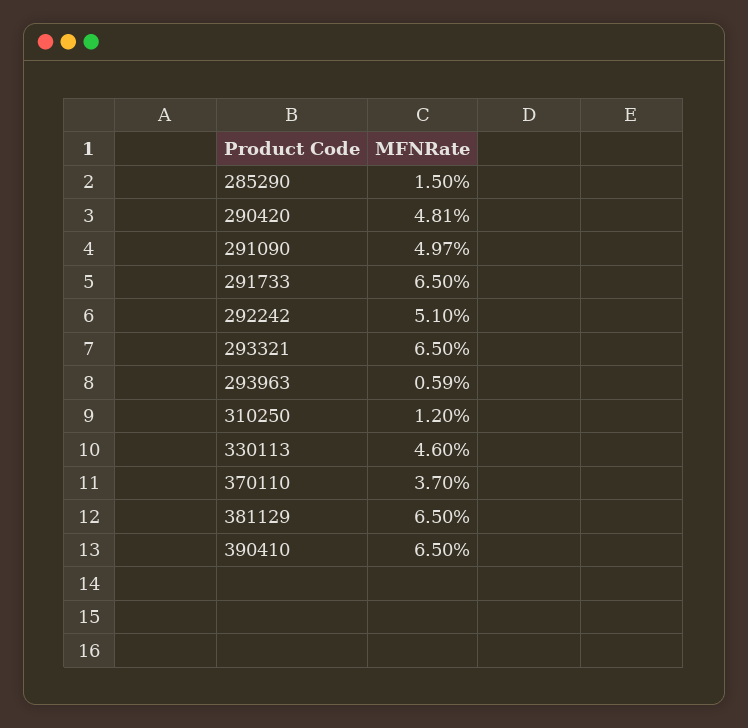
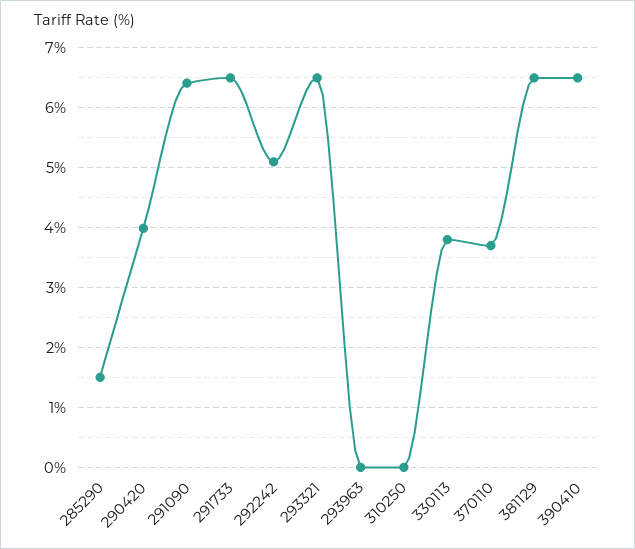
  {
    "285290": 1.5,
-   "290420": 4.81,
+   "290420": 4,
-   "291090": 4.97,
+   "291090": 6.4,
    "291733": 6.5,
    "292242": 5.1,
    "293321": 6.5,
-   "293963": 0.59,
+   "293963": 0,
-   "310250": 1.2,
+   "310250": 0,
-   "330113": 4.6,
+   "330113": 3.8,
    "370110": 3.7,
    "381129": 6.5,
    "390410": 6.5
  }

